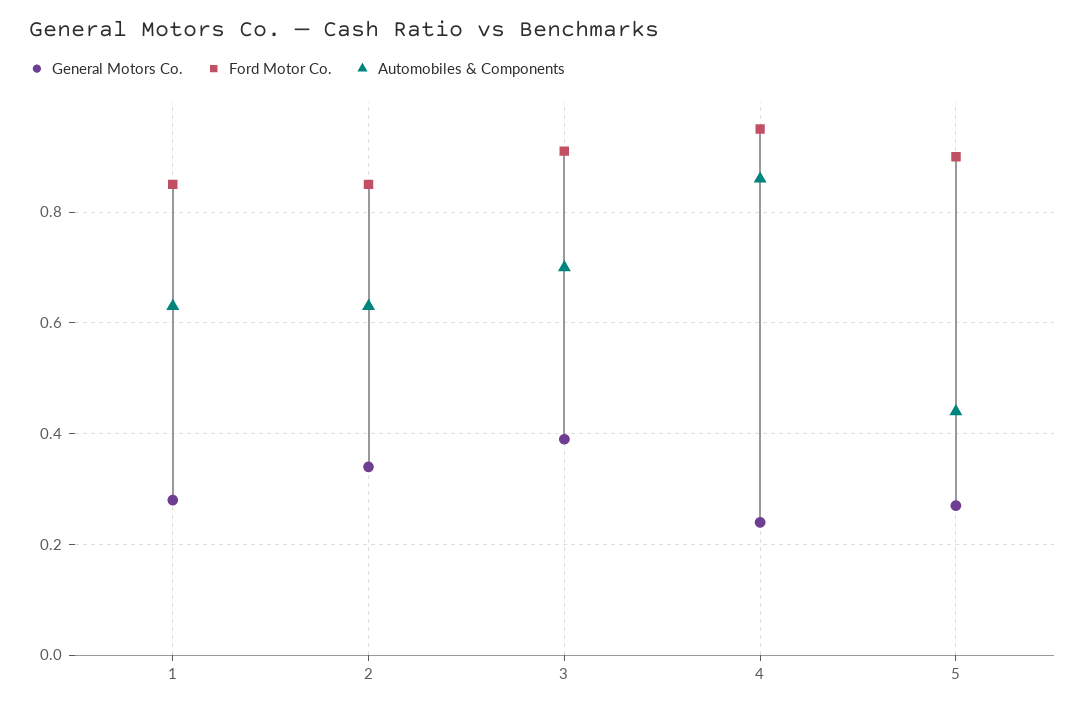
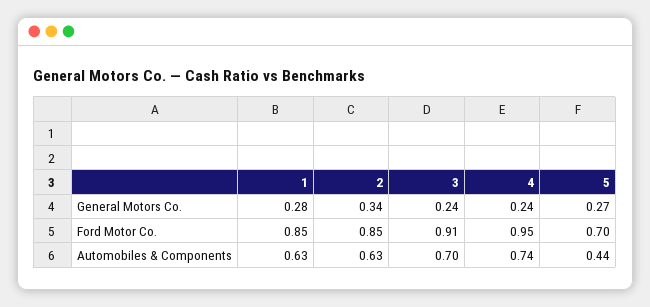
  {
    "General Motors Co.": {
      "1": 0.28,
      "2": 0.34,
-     "3": 0.4,
+     "3": 0.24,
      "4": 0.24,
      "5": 0.27
    },
    "Ford Motor Co.": {
      "1": 0.85,
      "2": 0.85,
      "3": 0.91,
      "4": 0.95,
-     "5": 0.9
+     "5": 0.7
    },
    "Automobiles & Components": {
      "1": 0.63,
      "2": 0.63,
      "3": 0.7,
-     "4": 0.85,
+     "4": 0.74,
      "5": 0.44
    }
  }

